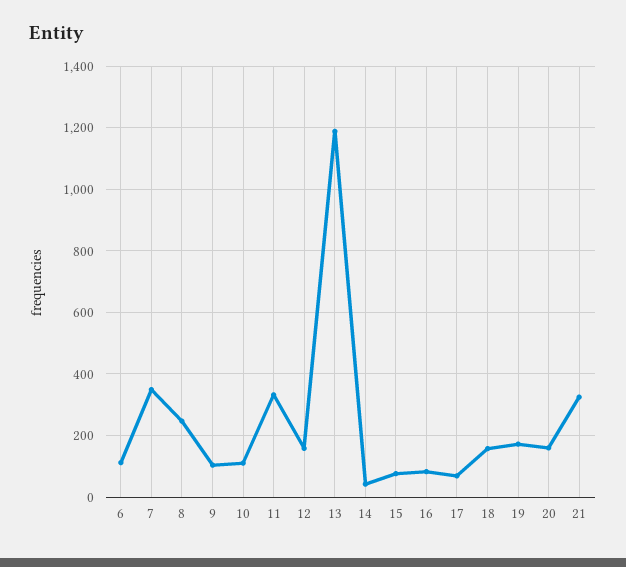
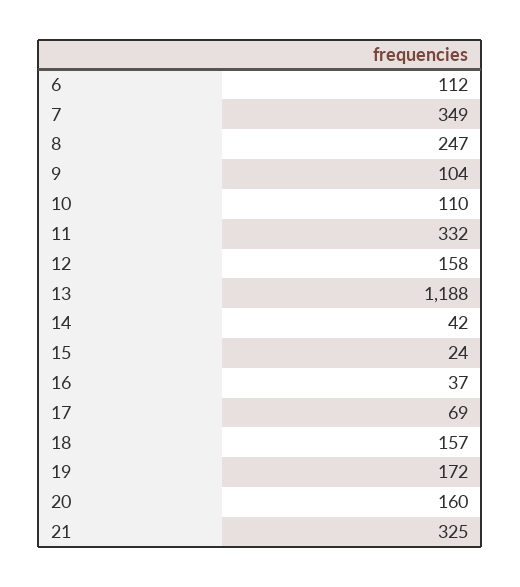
  {
    "6": 112,
    "7": 349,
    "8": 247,
    "9": 104,
    "10": 110,
    "11": 332,
    "12": 158,
    "13": 1188,
    "14": 42,
-   "15": 80,
+   "15": 24,
-   "16": 80,
+   "16": 37,
    "17": 69,
    "18": 157,
    "19": 172,
    "20": 160,
    "21": 325
  }

